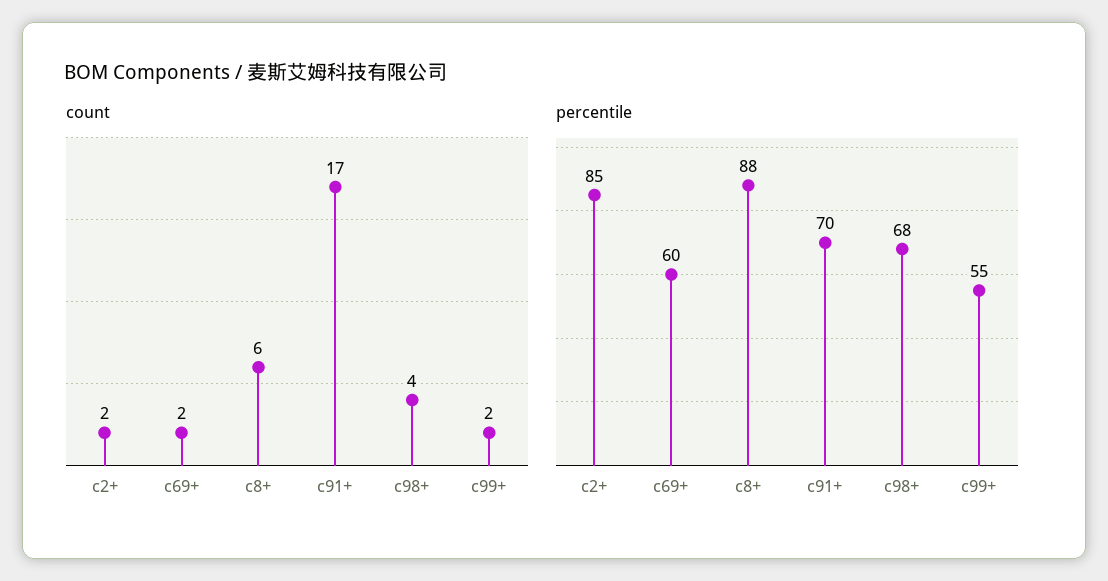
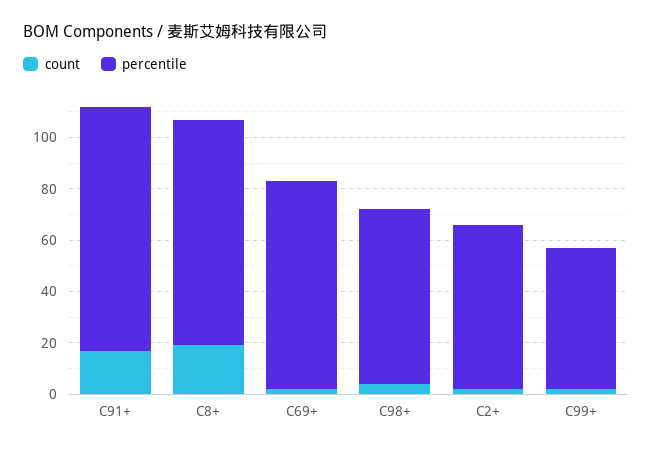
  {
    "count": {
      "c2+": 2,
      "c69+": 2,
-     "c8+": 6,
+     "c8+": 20,
      "c91+": 17,
      "c98+": 4,
      "c99+": 2
    },
    "percentile": {
-     "c2+": 85,
+     "c2+": 65,
-     "c69+": 60,
+     "c69+": 80,
      "c8+": 88,
-     "c91+": 70,
+     "c91+": 95,
      "c98+": 68,
      "c99+": 55
    }
  }

